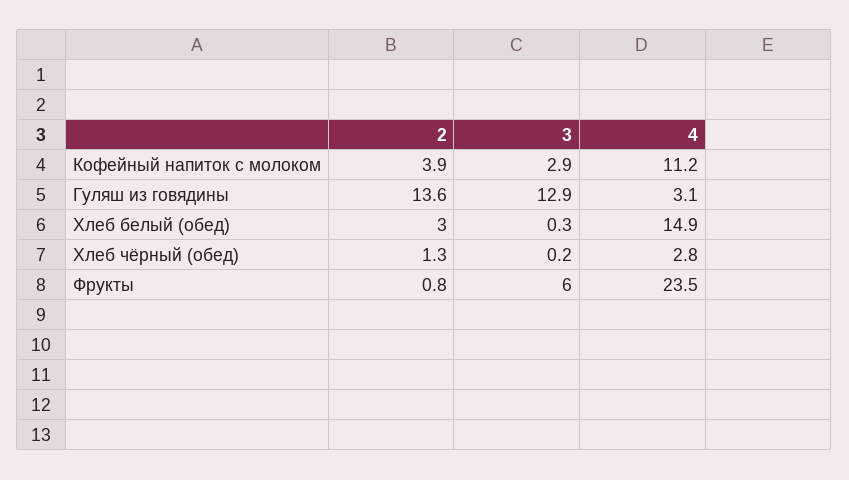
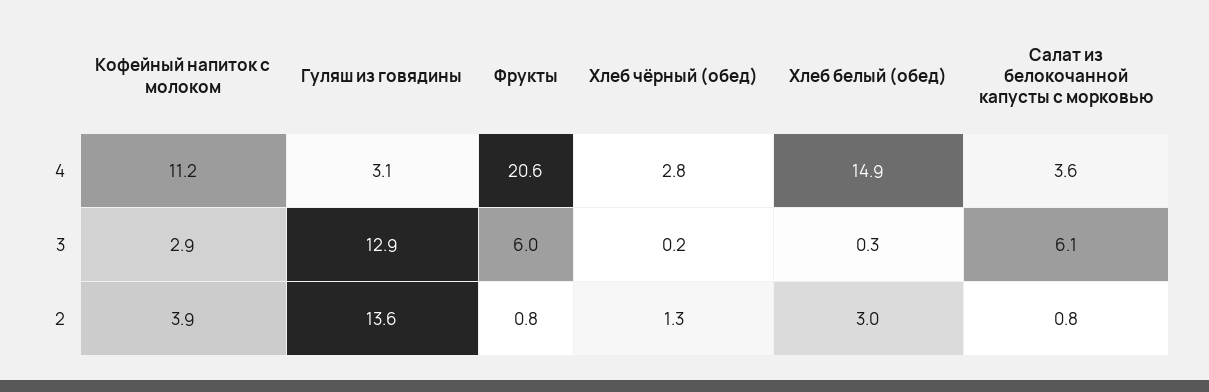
  {
    "2": {
      "Кофейный напиток с молоком": 3.9,
      "Гуляш из говядины": 13.6,
      "Хлеб белый (обед)": 3,
      "Хлеб чёрный (обед)": 1.3,
-     "Фрукты": 0.8
+     "Фрукты": 0.8,
+     "Салат из белокочанной капусты с морковью": 0.8
    },
    "3": {
      "Кофейный напиток с молоком": 2.9,
      "Гуляш из говядины": 12.9,
      "Хлеб белый (обед)": 0.3,
      "Хлеб чёрный (обед)": 0.2,
-     "Фрукты": 6
+     "Фрукты": 6,
+     "Салат из белокочанной капусты с морковью": 6.1
    },
    "4": {
      "Кофейный напиток с молоком": 11.2,
      "Гуляш из говядины": 3.1,
      "Хлеб белый (обед)": 14.9,
      "Хлеб чёрный (обед)": 2.8,
-     "Фрукты": 23.5
+     "Фрукты": 20.6,
+     "Салат из белокочанной капусты с морковью": 3.6
    }
  }

